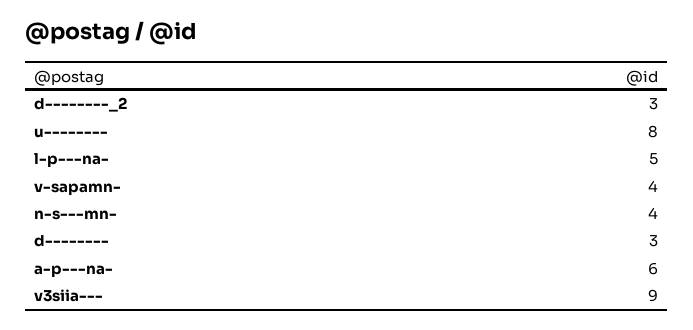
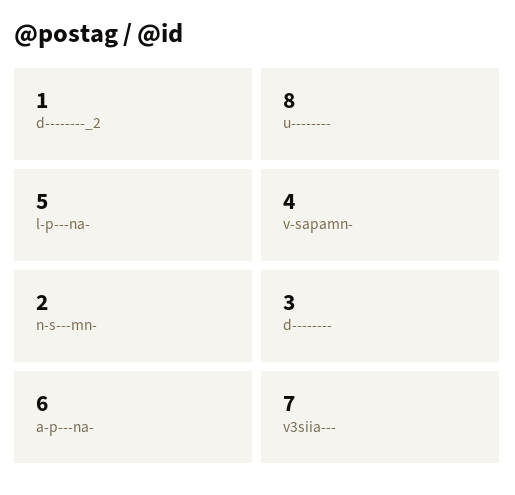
  {
-   "d--------_2": 3,
+   "d--------_2": 1,
    "u--------": 8,
    "l-p---na-": 5,
    "v-sapamn-": 4,
-   "n-s---mn-": 4,
+   "n-s---mn-": 2,
    "d--------": 3,
    "a-p---na-": 6,
-   "v3siia---": 9
+   "v3siia---": 7
  }

